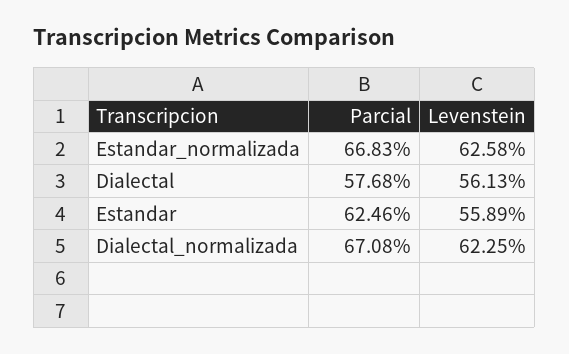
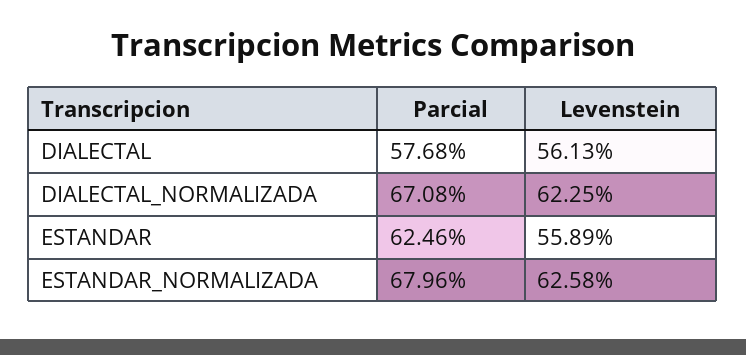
  {
    "Parcial": {
-     "Estandar_normalizada": 66.83,
+     "Estandar_normalizada": 67.96,
      "Dialectal": 57.68,
      "Estandar": 62.46,
      "Dialectal_normalizada": 67.08
    },
    "Levenstein": {
      "Estandar_normalizada": 62.58,
      "Dialectal": 56.13,
      "Estandar": 55.89,
      "Dialectal_normalizada": 62.25
    }
  }

